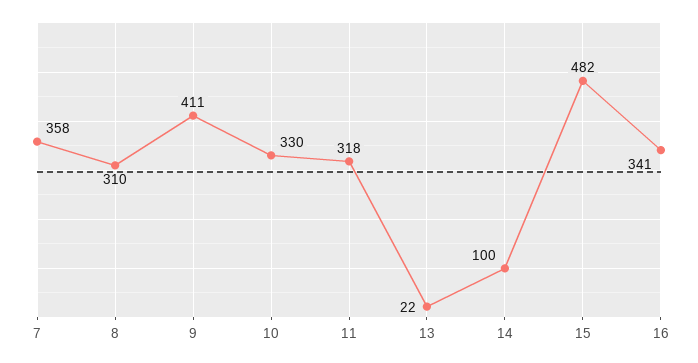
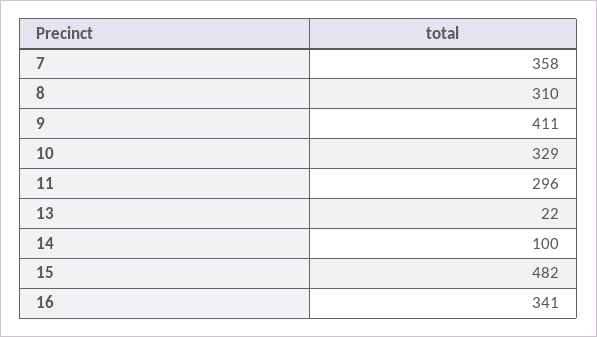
  {
    "7": 358,
    "8": 310,
    "9": 411,
-   "10": 330,
+   "10": 329,
-   "11": 318,
+   "11": 296,
    "13": 22,
    "14": 100,
    "15": 482,
    "16": 341
  }

